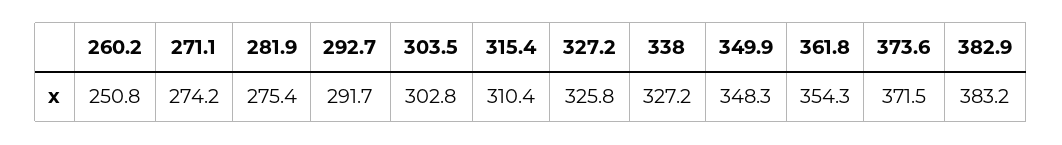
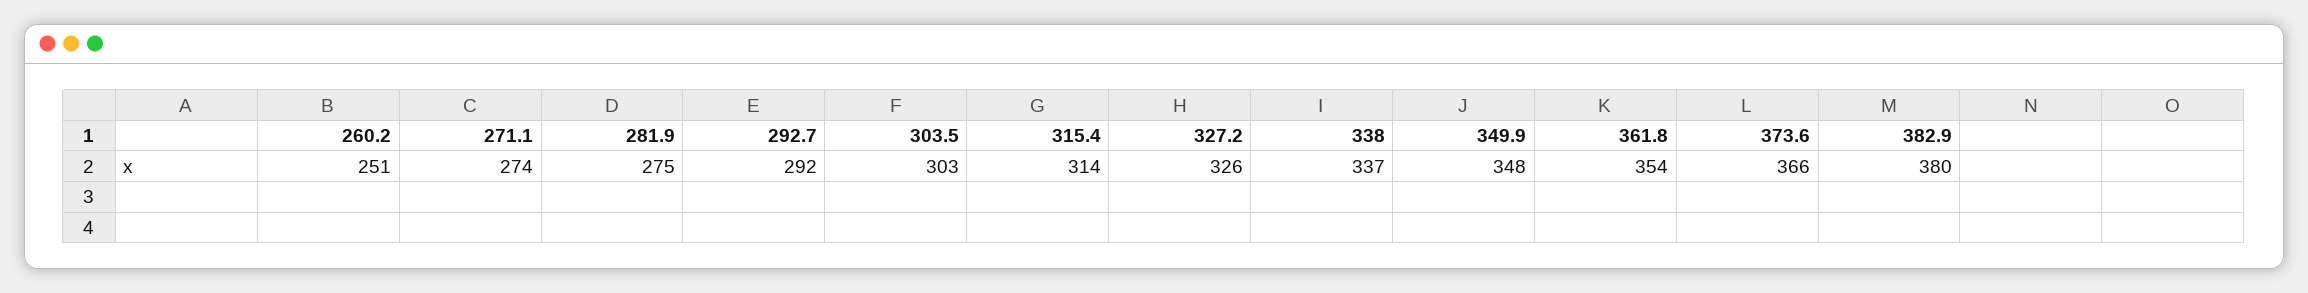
  {
    "260.2": 250.8,
    "271.1": 274.2,
    "281.9": 275.4,
    "292.7": 291.7,
    "303.5": 302.8,
-   "315.4": 310.4,
+   "315.4": 314,
    "327.2": 325.8,
-   "338": 327.2,
+   "338": 337,
    "349.9": 348.3,
    "361.8": 354.3,
-   "373.6": 371.5,
+   "373.6": 366,
-   "382.9": 383.2
+   "382.9": 380
  }

